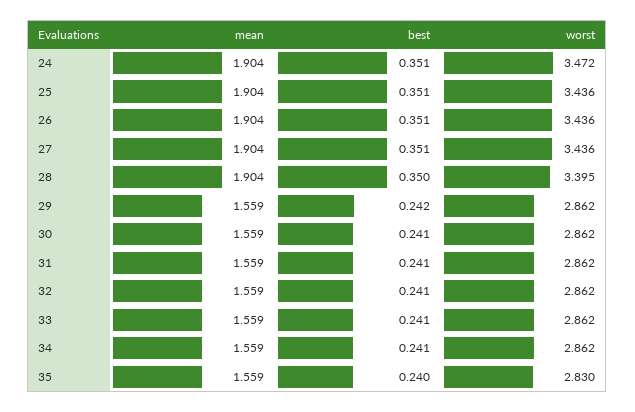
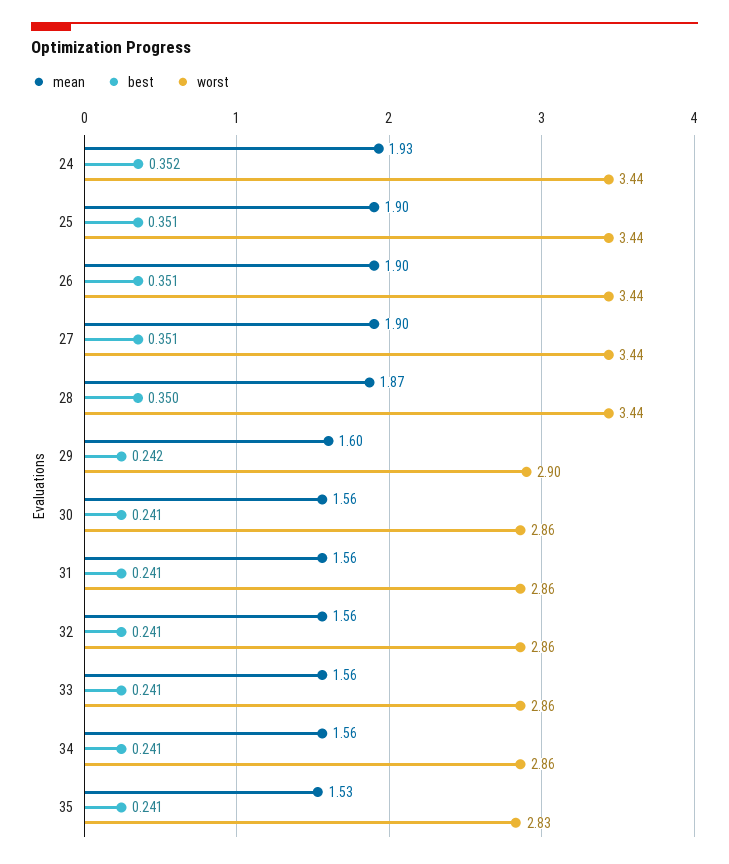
  {
    "mean": {
-     "24": 1.904,
+     "24": 1.93,
      "25": 1.904,
      "26": 1.904,
      "27": 1.904,
-     "28": 1.904,
+     "28": 1.87,
-     "29": 1.559,
+     "29": 1.6,
      "30": 1.559,
      "31": 1.559,
      "32": 1.559,
      "33": 1.559,
      "34": 1.559,
-     "35": 1.559
+     "35": 1.53
    },
    "best": {
-     "24": 0.351,
+     "24": 0.352,
      "25": 0.351,
      "26": 0.351,
      "27": 0.351,
      "28": 0.35,
      "29": 0.242,
      "30": 0.241,
      "31": 0.241,
      "32": 0.241,
      "33": 0.241,
      "34": 0.241,
-     "35": 0.24
+     "35": 0.241
    },
    "worst": {
-     "24": 3.472,
+     "24": 3.44,
      "25": 3.436,
      "26": 3.436,
      "27": 3.436,
-     "28": 3.395,
+     "28": 3.44,
-     "29": 2.862,
+     "29": 2.9,
      "30": 2.862,
      "31": 2.862,
      "32": 2.862,
      "33": 2.862,
      "34": 2.862,
      "35": 2.83
    }
  }

